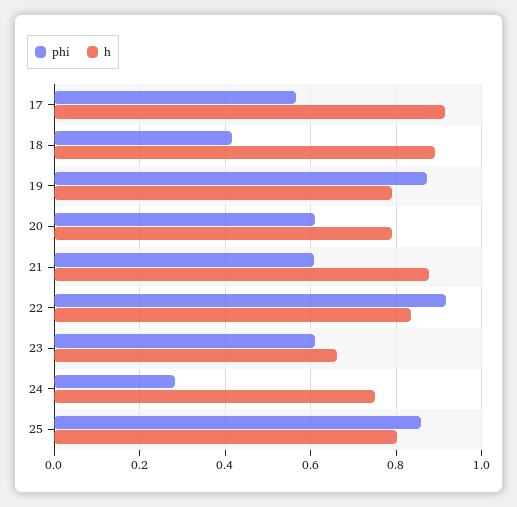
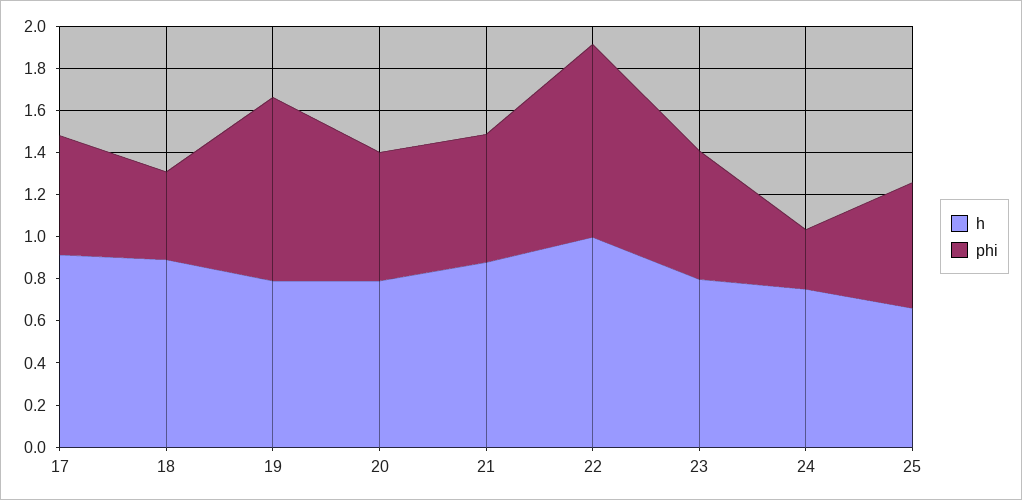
  {
    "phi": {
      "17": 0.56,
      "18": 0.42,
      "19": 0.88,
      "20": 0.62,
      "21": 0.6,
      "22": 0.92,
      "23": 0.62,
      "24": 0.28,
-     "25": 0.86
+     "25": 0.6
    },
    "h": {
      "17": 0.92,
      "18": 0.9,
      "19": 0.8,
      "20": 0.8,
      "21": 0.88,
-     "22": 0.84,
+     "22": 1,
-     "23": 0.66,
+     "23": 0.8,
      "24": 0.76,
-     "25": 0.8
+     "25": 0.65
    }
  }

